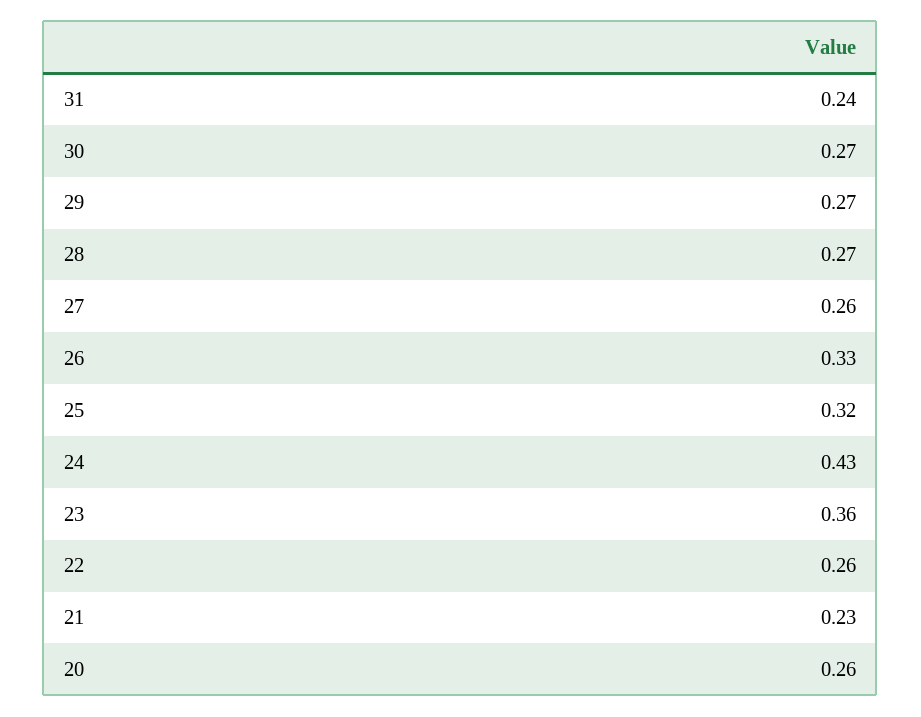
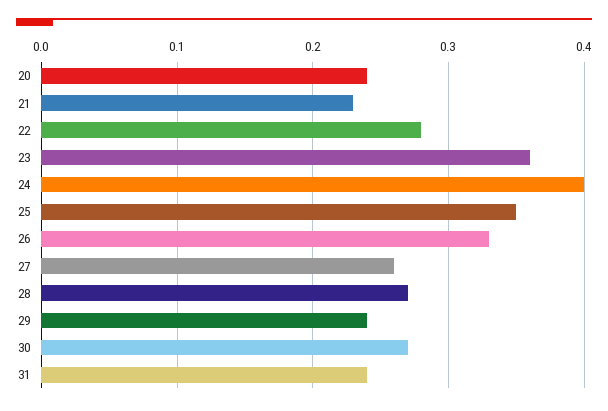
  {
    "31": 0.24,
    "30": 0.27,
-   "29": 0.27,
+   "29": 0.24,
    "28": 0.27,
    "27": 0.26,
    "26": 0.33,
-   "25": 0.32,
+   "25": 0.35,
-   "24": 0.43,
+   "24": 0.4,
    "23": 0.36,
-   "22": 0.26,
+   "22": 0.28,
    "21": 0.23,
-   "20": 0.26
+   "20": 0.24
  }

